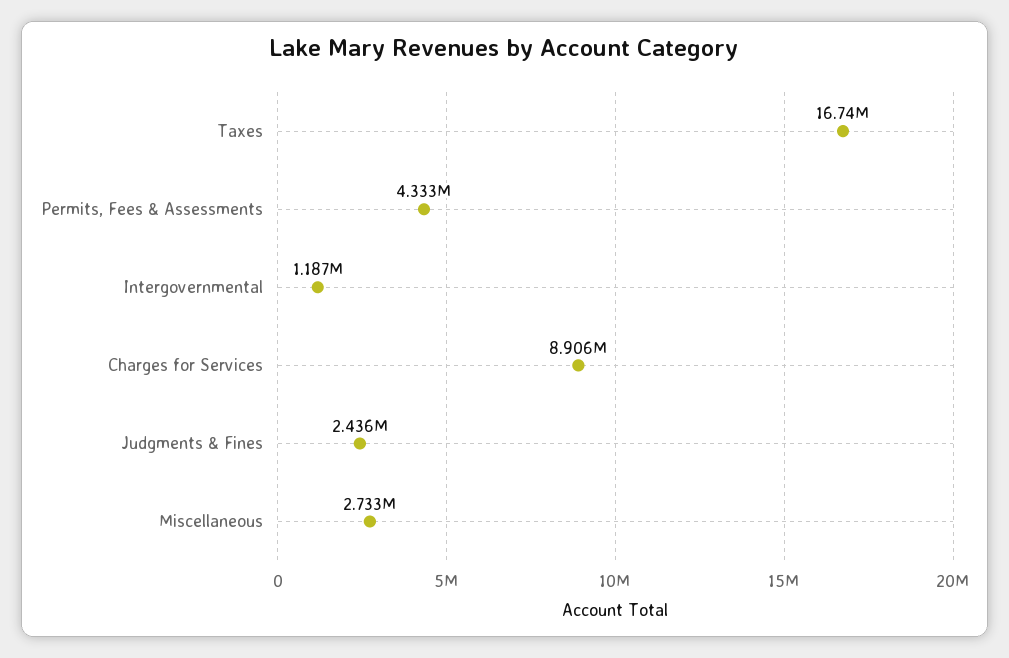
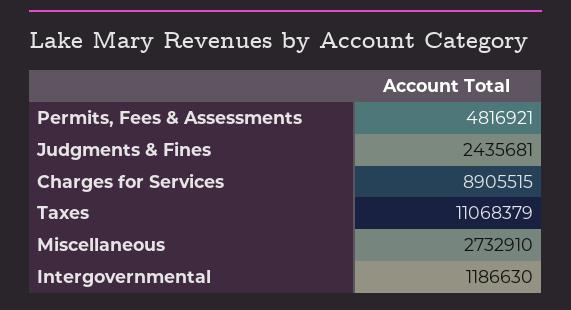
  {
-   "Taxes": 16740000,
+   "Taxes": 11068379,
-   "Permits, Fees & Assessments": 4333000,
+   "Permits, Fees & Assessments": 4816921,
    "Intergovernmental": 1186630,
    "Charges for Services": 8905515,
    "Judgments & Fines": 2435681,
    "Miscellaneous": 2732910
  }

